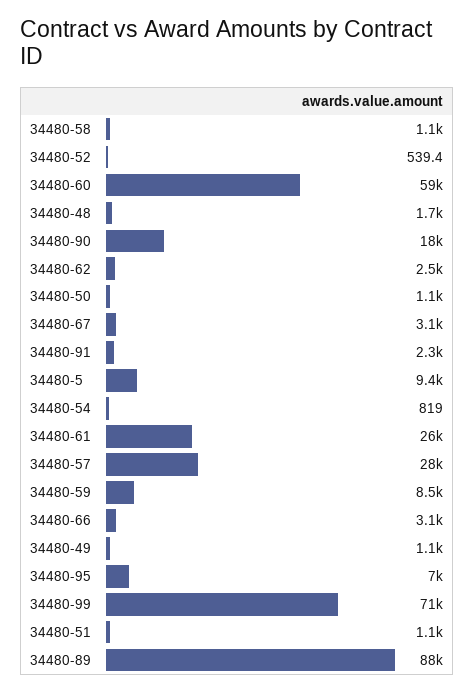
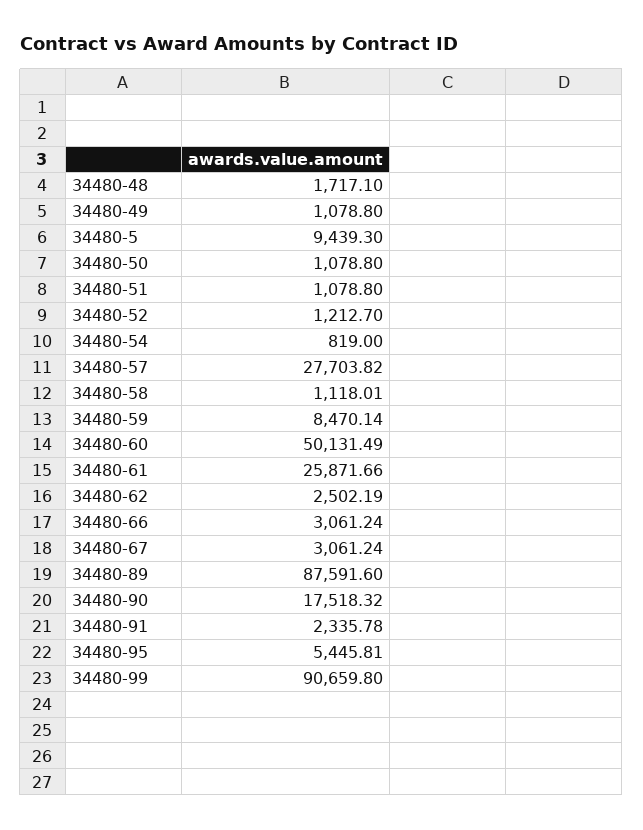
  {
    "34480-58": 1118.01,
-   "34480-52": 539.4,
+   "34480-52": 1212.7,
-   "34480-60": 59000,
+   "34480-60": 50131.49,
    "34480-48": 1717.1,
    "34480-90": 17518.32,
    "34480-62": 2502.19,
    "34480-50": 1078.8,
    "34480-67": 3061.24,
    "34480-91": 2335.78,
    "34480-5": 9439.3,
    "34480-54": 819,
    "34480-61": 25871.66,
    "34480-57": 27703.82,
    "34480-59": 8470.14,
    "34480-66": 3061.24,
    "34480-49": 1078.8,
-   "34480-95": 7000,
+   "34480-95": 5445.81,
-   "34480-99": 71000,
+   "34480-99": 90659.8,
    "34480-51": 1078.8,
    "34480-89": 87591.6
  }

